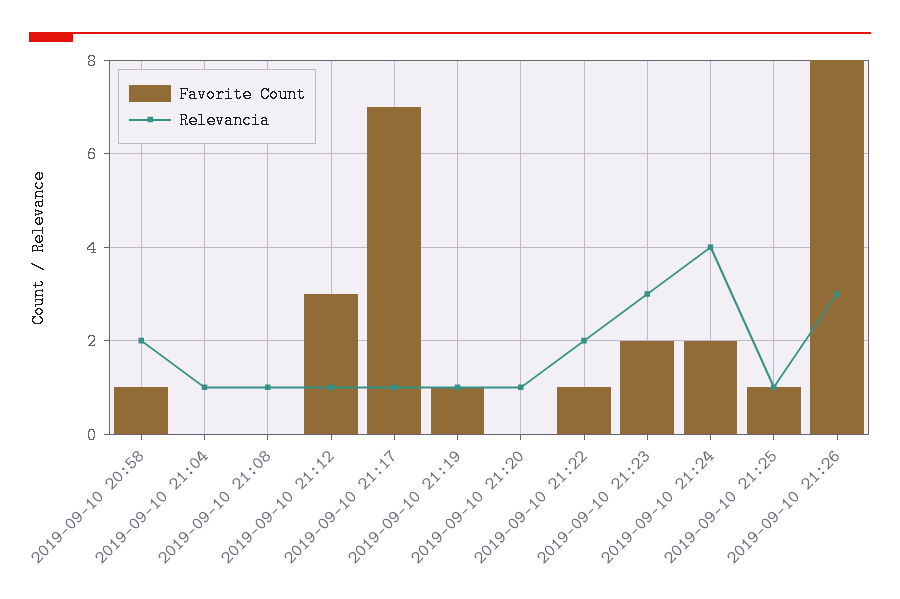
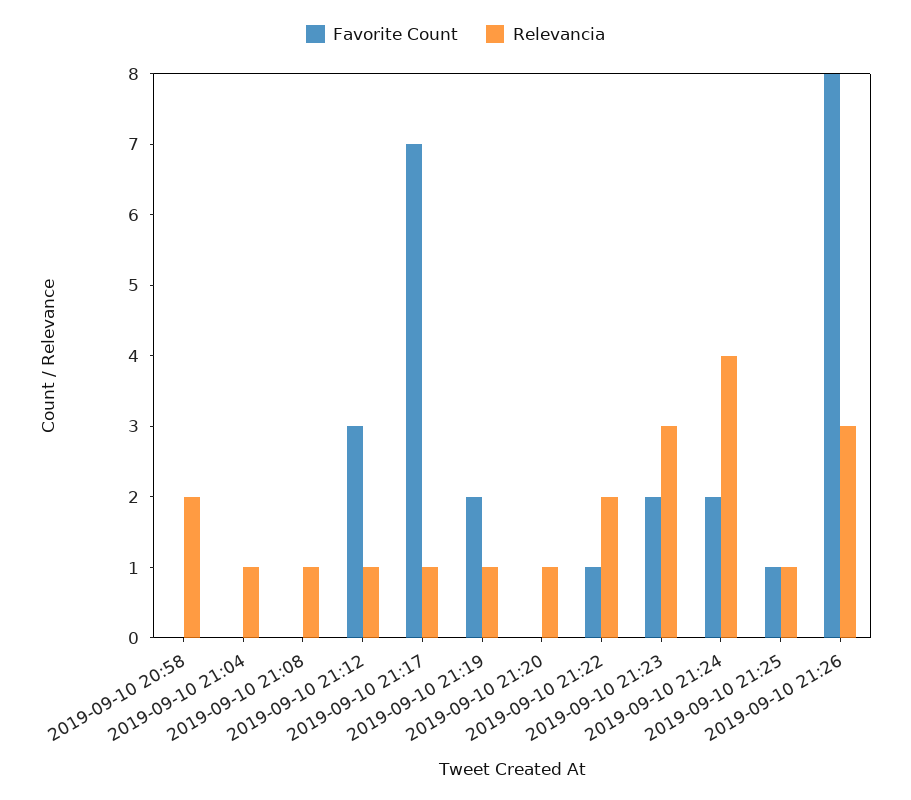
  {
    "Favorite Count": {
-     "2019-09-10 20:58": 1,
+     "2019-09-10 20:58": 0,
      "2019-09-10 21:04": 0,
      "2019-09-10 21:08": 0,
      "2019-09-10 21:12": 3,
      "2019-09-10 21:17": 7,
-     "2019-09-10 21:19": 1,
+     "2019-09-10 21:19": 2,
      "2019-09-10 21:20": 0,
      "2019-09-10 21:22": 1,
      "2019-09-10 21:23": 2,
      "2019-09-10 21:24": 2,
      "2019-09-10 21:25": 1,
      "2019-09-10 21:26": 8
    },
    "Relevancia": {
      "2019-09-10 20:58": 2,
      "2019-09-10 21:04": 1,
      "2019-09-10 21:08": 1,
      "2019-09-10 21:12": 1,
      "2019-09-10 21:17": 1,
      "2019-09-10 21:19": 1,
      "2019-09-10 21:20": 1,
      "2019-09-10 21:22": 2,
      "2019-09-10 21:23": 3,
      "2019-09-10 21:24": 4,
      "2019-09-10 21:25": 1,
      "2019-09-10 21:26": 3
    }
  }

